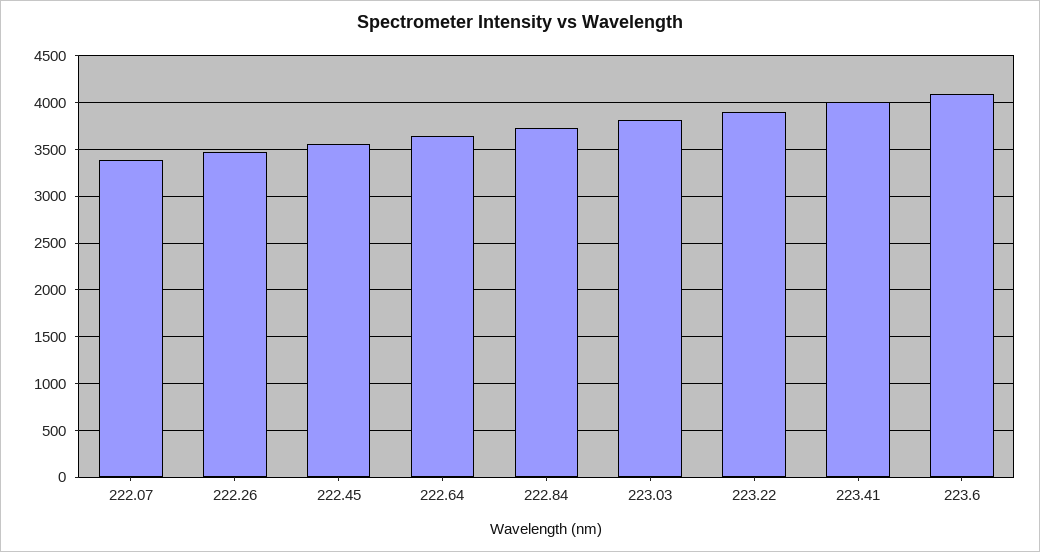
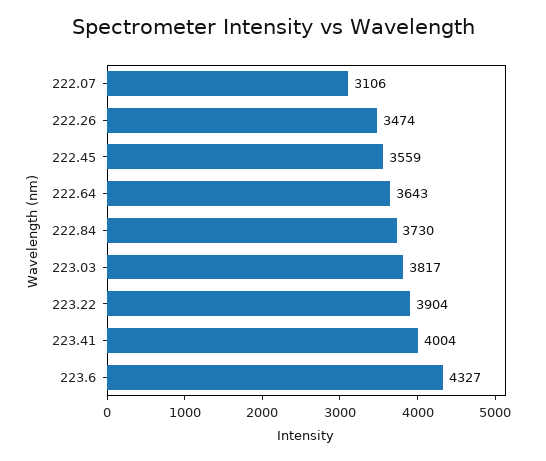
  {
-   "222.07": 3400,
+   "222.07": 3106,
    "222.26": 3474,
    "222.45": 3559,
    "222.64": 3643,
    "222.84": 3730,
    "223.03": 3817,
    "223.22": 3904,
    "223.41": 4004,
-   "223.6": 4100
+   "223.6": 4327
  }

